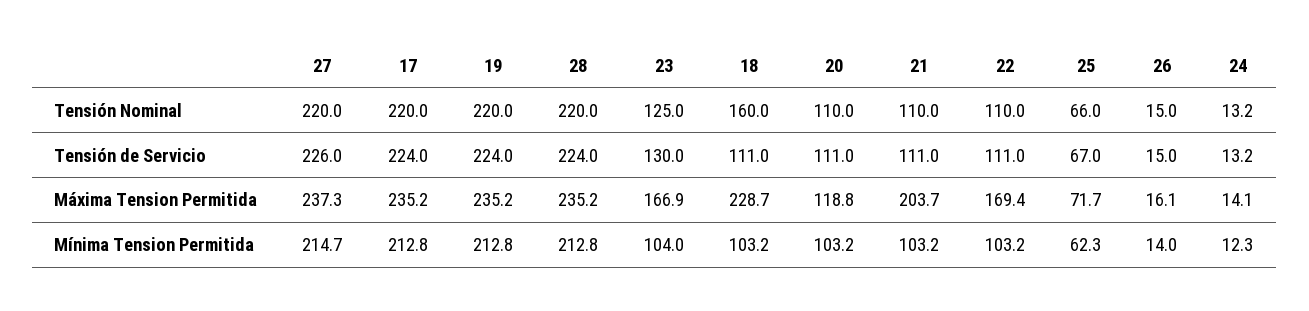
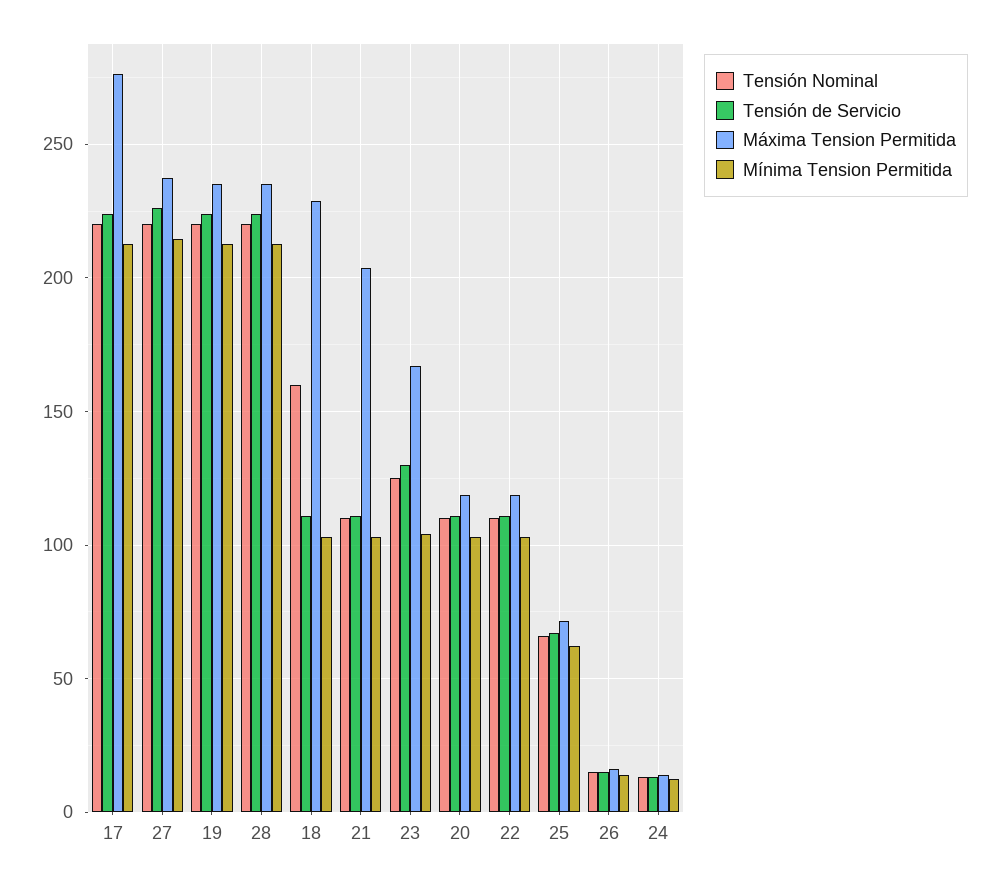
  {
    "Tensión Nominal": {
      "27": 220,
      "17": 220,
      "19": 220,
      "28": 220,
      "23": 125,
      "18": 160,
      "20": 110,
      "21": 110,
      "22": 110,
      "25": 66,
      "26": 15,
      "24": 13.2
    },
    "Tensión de Servicio": {
      "27": 226,
      "17": 224,
      "19": 224,
      "28": 224,
      "23": 130,
      "18": 111,
      "20": 111,
      "21": 111,
      "22": 111,
      "25": 67,
      "26": 15,
      "24": 13.2
    },
    "Máxima Tension Permitida": {
      "27": 237.3,
-     "17": 235.2,
+     "17": 275,
      "19": 235.2,
      "28": 235.2,
      "23": 166.9,
      "18": 228.7,
      "20": 118.8,
      "21": 203.7,
-     "22": 169.4,
+     "22": 120,
      "25": 71.7,
      "26": 16.1,
      "24": 14.1
    },
    "Mínima Tension Permitida": {
      "27": 214.7,
      "17": 212.8,
      "19": 212.8,
      "28": 212.8,
      "23": 104,
      "18": 103.2,
      "20": 103.2,
      "21": 103.2,
      "22": 103.2,
      "25": 62.3,
      "26": 14,
      "24": 12.3
    }
  }

